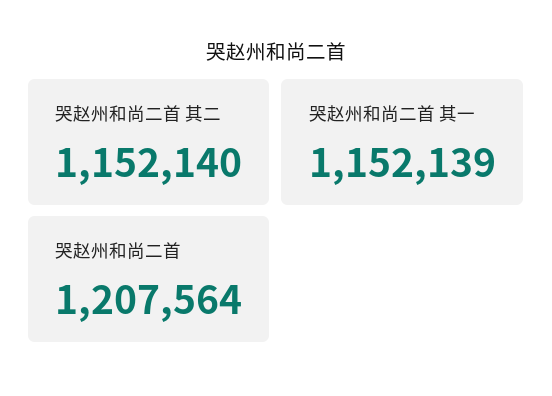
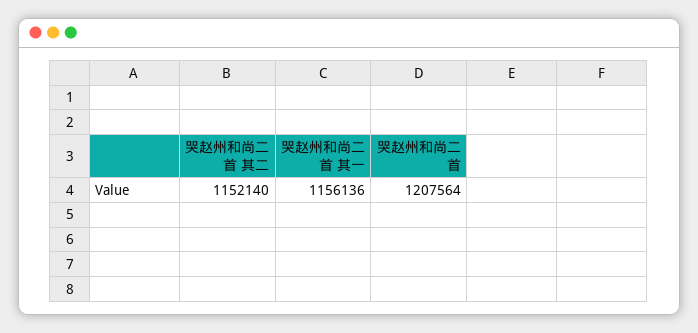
  {
    "哭赵州和尚二首 其二": 1152140,
-   "哭赵州和尚二首 其一": 1152139,
+   "哭赵州和尚二首 其一": 1156136,
    "哭赵州和尚二首": 1207564
  }

